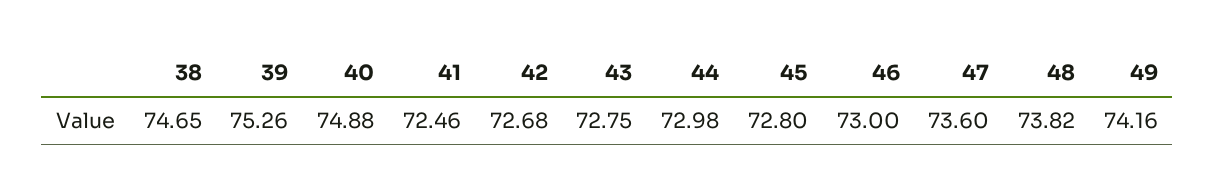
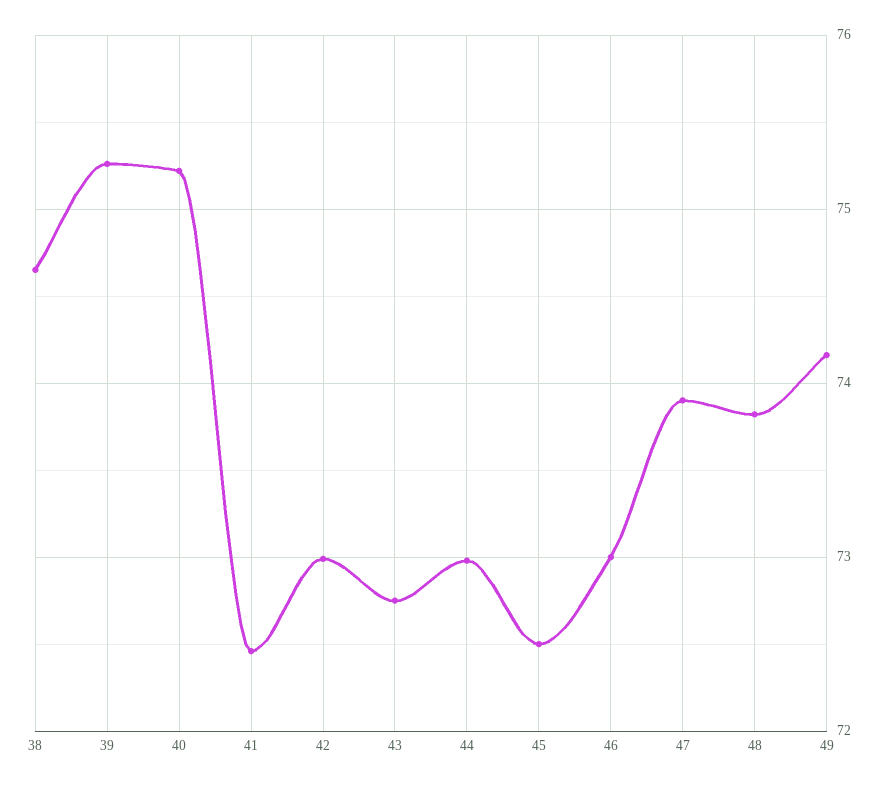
  {
    "38": 74.65,
    "39": 75.26,
-   "40": 74.88,
+   "40": 75.2,
    "41": 72.46,
-   "42": 72.68,
+   "42": 73,
    "43": 72.75,
    "44": 72.98,
-   "45": 72.8,
+   "45": 72.5,
    "46": 73,
-   "47": 73.6,
+   "47": 73.9,
    "48": 73.82,
    "49": 74.16
  }

